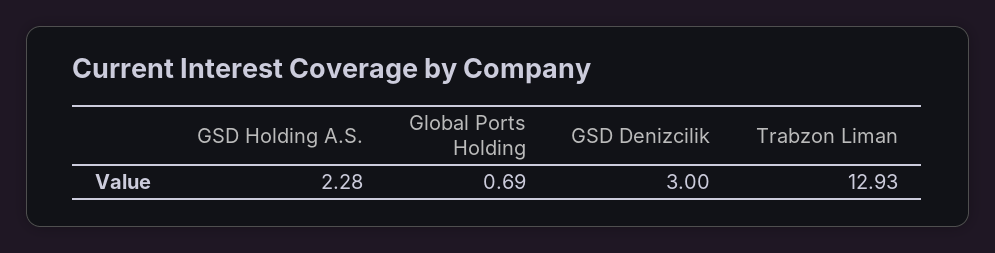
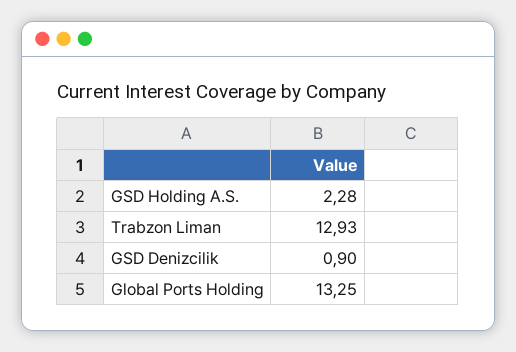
  {
    "GSD Holding A.S.": 2.28,
-   "Global Ports Holding": 0.69,
+   "Global Ports Holding": 13.25,
-   "GSD Denizcilik": 3,
+   "GSD Denizcilik": 0.9,
    "Trabzon Liman": 12.93
  }

